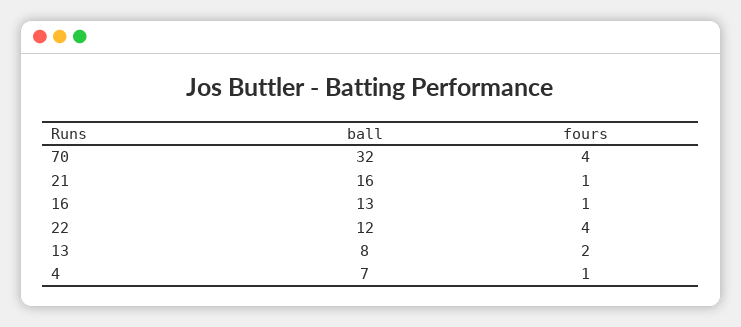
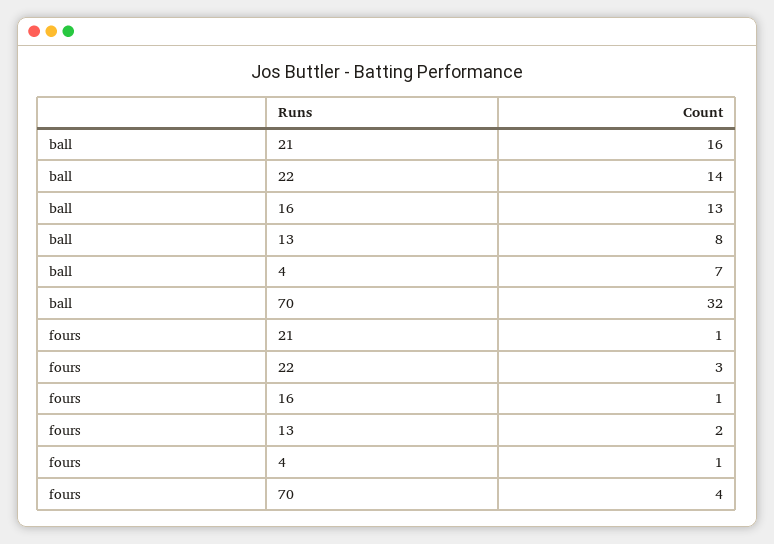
  {
    "ball": {
      "70": 32,
      "21": 16,
      "16": 13,
-     "22": 12,
+     "22": 14,
      "13": 8,
      "4": 7
    },
    "fours": {
      "70": 4,
      "21": 1,
      "16": 1,
-     "22": 4,
+     "22": 3,
      "13": 2,
      "4": 1
    }
  }

